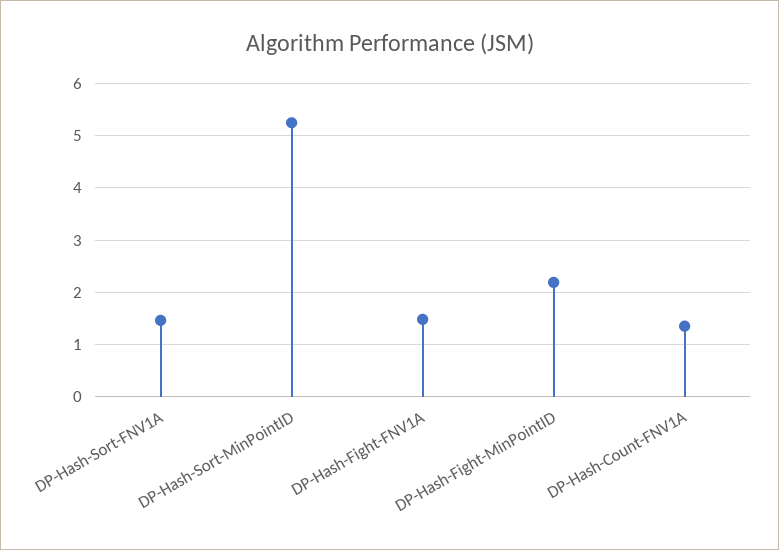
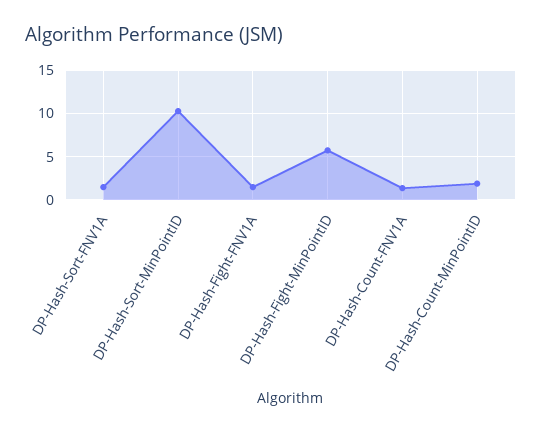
  {
    "DP-Hash-Sort-FNV1A": 1.4,
-   "DP-Hash-Sort-MinPointID": 5.2,
+   "DP-Hash-Sort-MinPointID": 10,
    "DP-Hash-Fight-FNV1A": 1.4,
-   "DP-Hash-Fight-MinPointID": 2.2,
+   "DP-Hash-Fight-MinPointID": 6,
-   "DP-Hash-Count-FNV1A": 1.4
+   "DP-Hash-Count-FNV1A": 1.4,
+   "DP-Hash-Count-MinPointID": 2
  }

